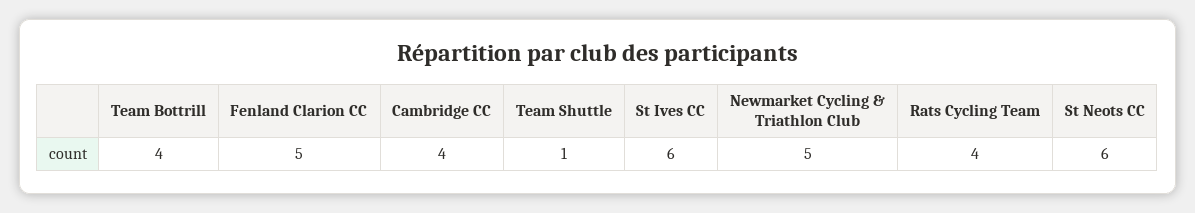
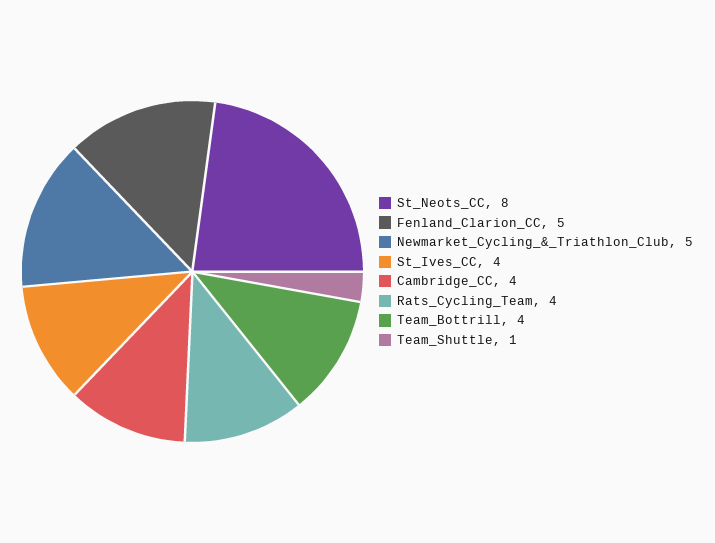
  {
    "Team Bottrill": 4,
    "Fenland Clarion CC": 5,
    "Cambridge CC": 4,
    "Team Shuttle": 1,
-   "St Ives CC": 6,
+   "St Ives CC": 4,
    "Newmarket Cycling & Triathlon Club": 5,
    "Rats Cycling Team": 4,
-   "St Neots CC": 6
+   "St Neots CC": 8
  }

